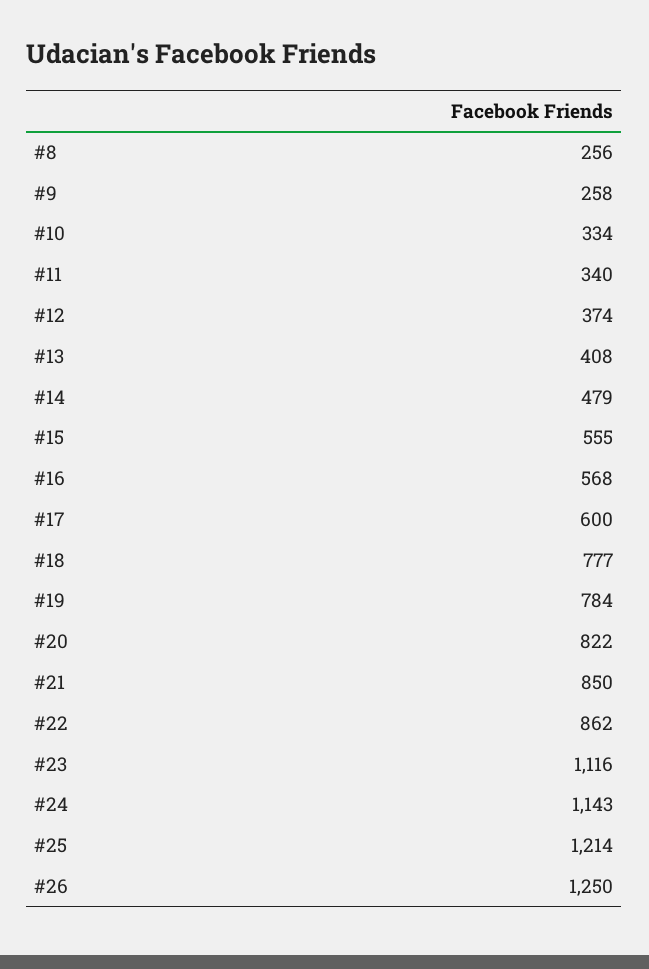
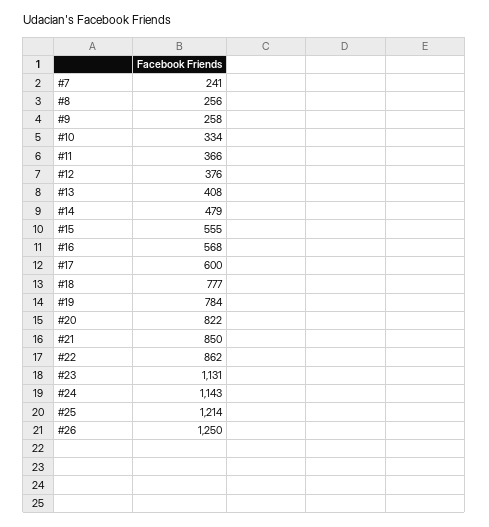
  {
    "#8": 256,
    "#9": 258,
    "#10": 334,
-   "#11": 340,
+   "#11": 366,
-   "#12": 374,
+   "#12": 376,
    "#13": 408,
    "#14": 479,
    "#15": 555,
    "#16": 568,
    "#17": 600,
    "#18": 777,
    "#19": 784,
    "#20": 822,
    "#21": 850,
    "#22": 862,
-   "#23": 1116,
+   "#23": 1131,
    "#24": 1143,
    "#25": 1214,
-   "#26": 1250
+   "#26": 1250,
+   "#7": 241
  }

